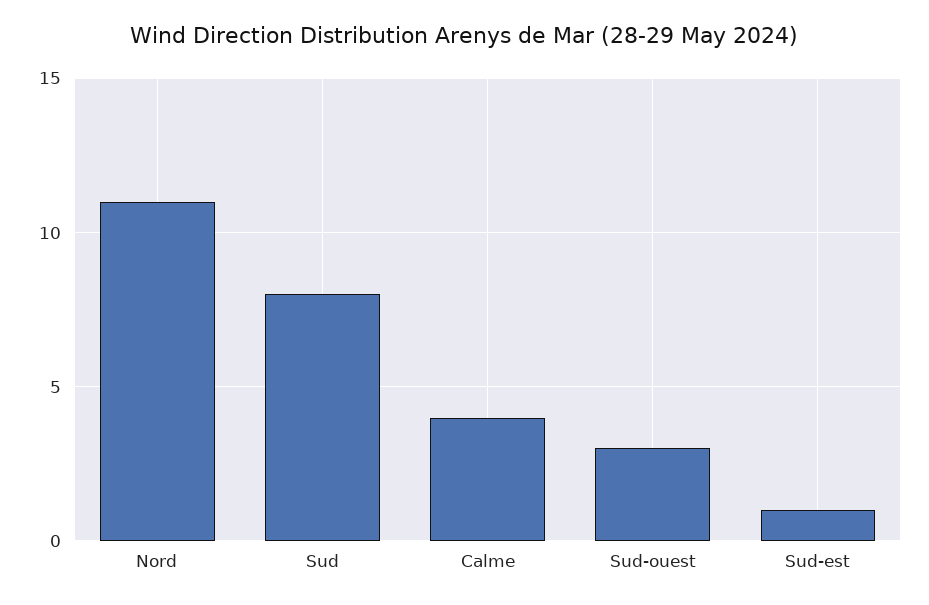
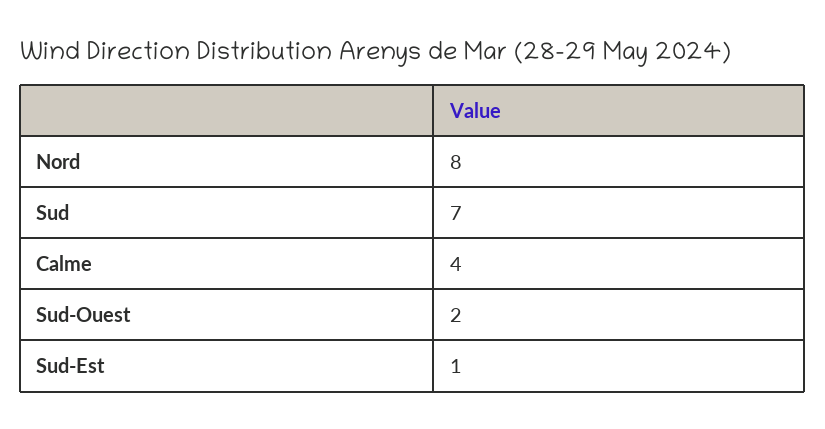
  {
-   "Nord": 11,
+   "Nord": 8,
-   "Sud": 8,
+   "Sud": 7,
    "Calme": 4,
-   "Sud-ouest": 3,
+   "Sud-ouest": 2,
    "Sud-est": 1
  }

